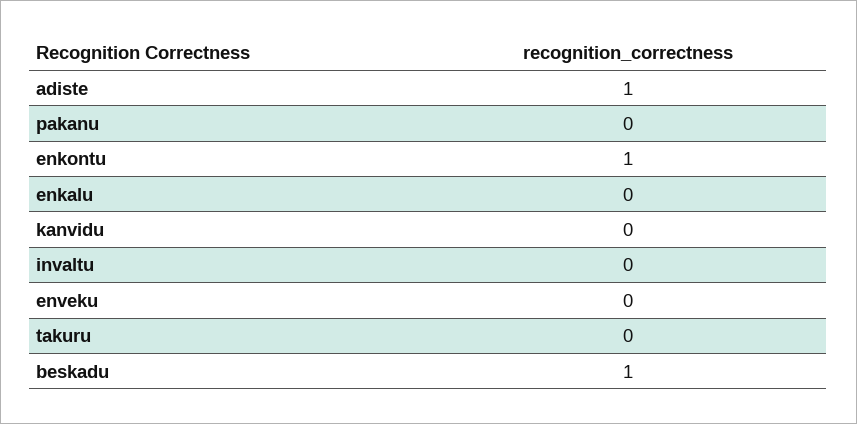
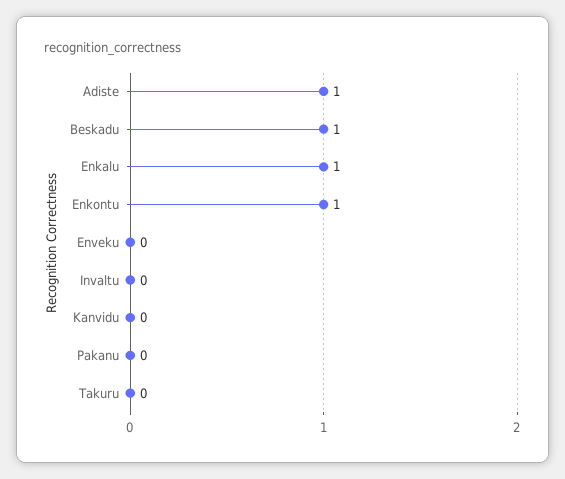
  {
    "adiste": 1,
    "pakanu": 0,
    "enkontu": 1,
-   "enkalu": 0,
+   "enkalu": 1,
    "kanvidu": 0,
    "invaltu": 0,
    "enveku": 0,
    "takuru": 0,
    "beskadu": 1
  }

